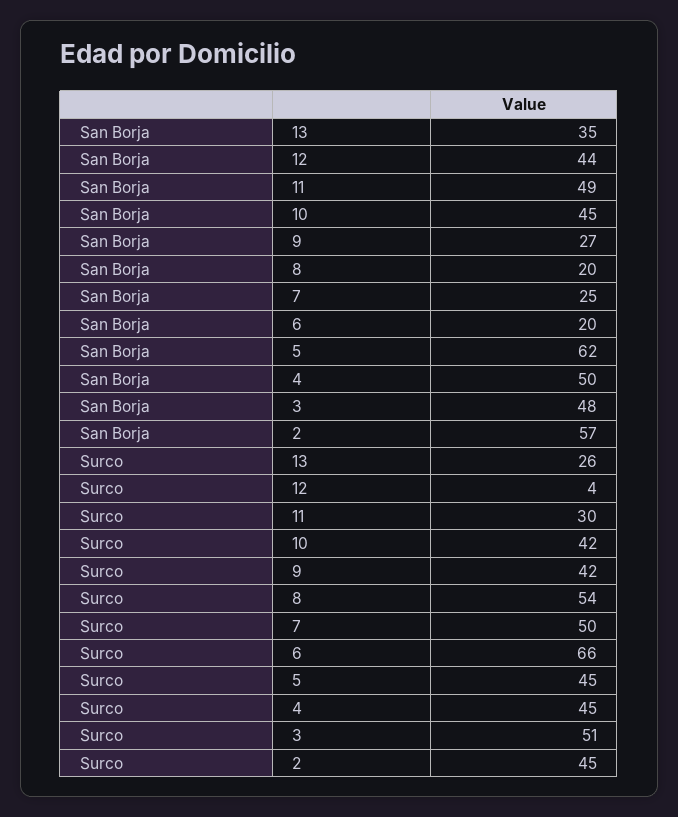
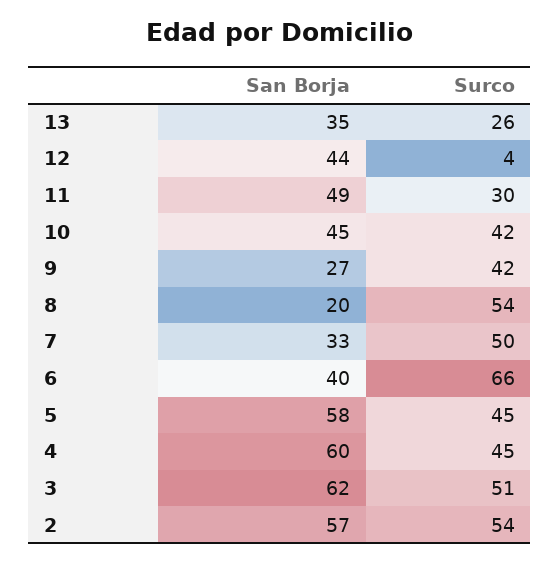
  {
    "San Borja": {
      "13": 35,
      "12": 44,
      "11": 49,
      "10": 45,
      "9": 27,
      "8": 20,
-     "7": 25,
+     "7": 33,
-     "6": 20,
+     "6": 40,
-     "5": 62,
+     "5": 58,
-     "4": 50,
+     "4": 60,
-     "3": 48,
+     "3": 62,
      "2": 57
    },
    "Surco": {
      "13": 26,
      "12": 4,
      "11": 30,
      "10": 42,
      "9": 42,
      "8": 54,
      "7": 50,
      "6": 66,
      "5": 45,
      "4": 45,
      "3": 51,
-     "2": 45
+     "2": 54
    }
  }

